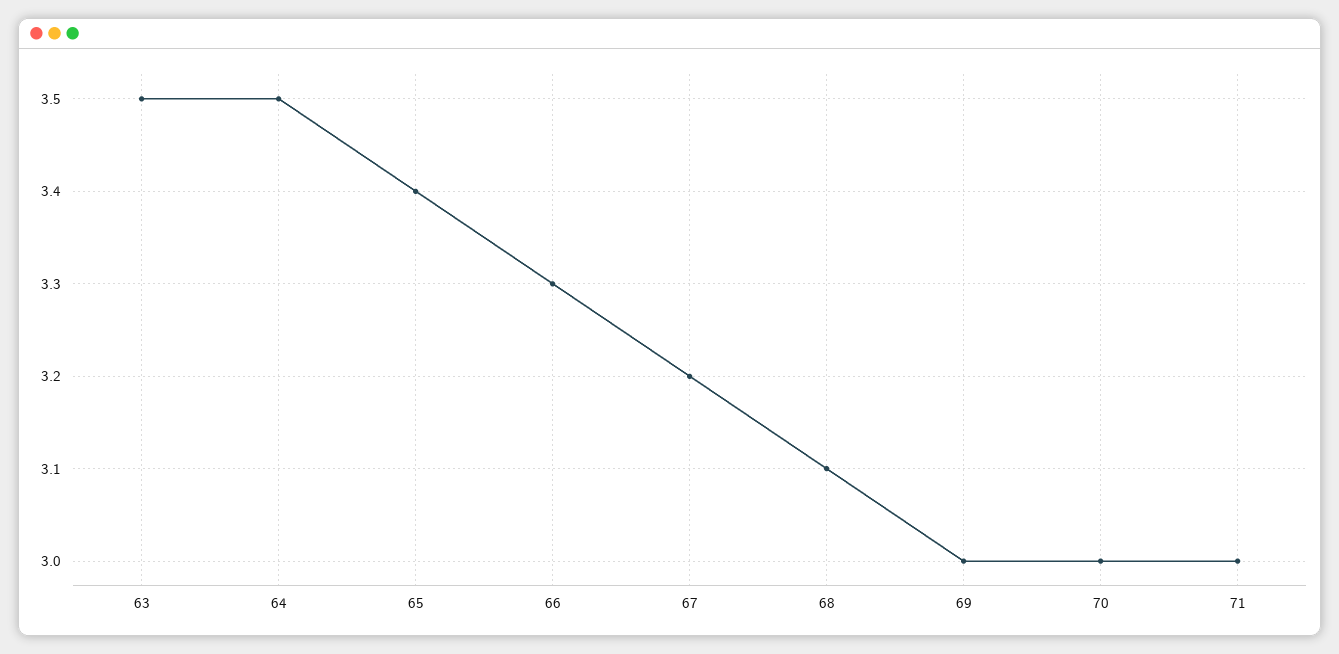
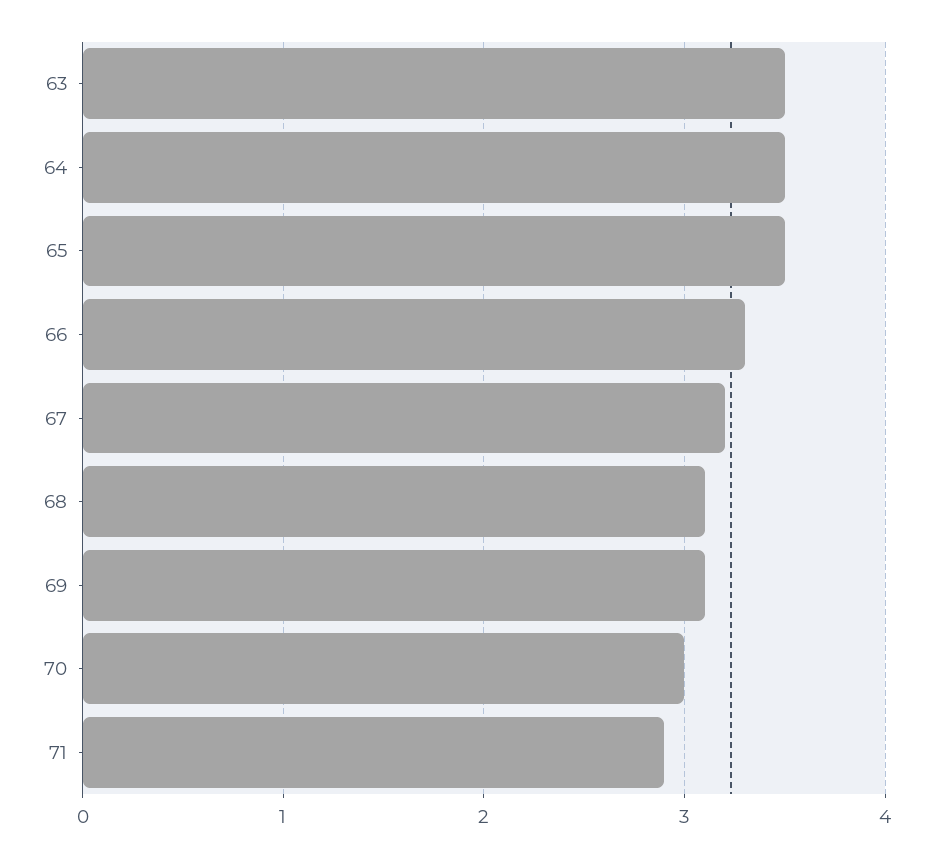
  {
    "63": 3.5,
    "64": 3.5,
-   "65": 3.4,
+   "65": 3.5,
    "66": 3.3,
    "67": 3.2,
    "68": 3.1,
-   "69": 3,
+   "69": 3.1,
    "70": 3,
-   "71": 3
+   "71": 2.9
  }

